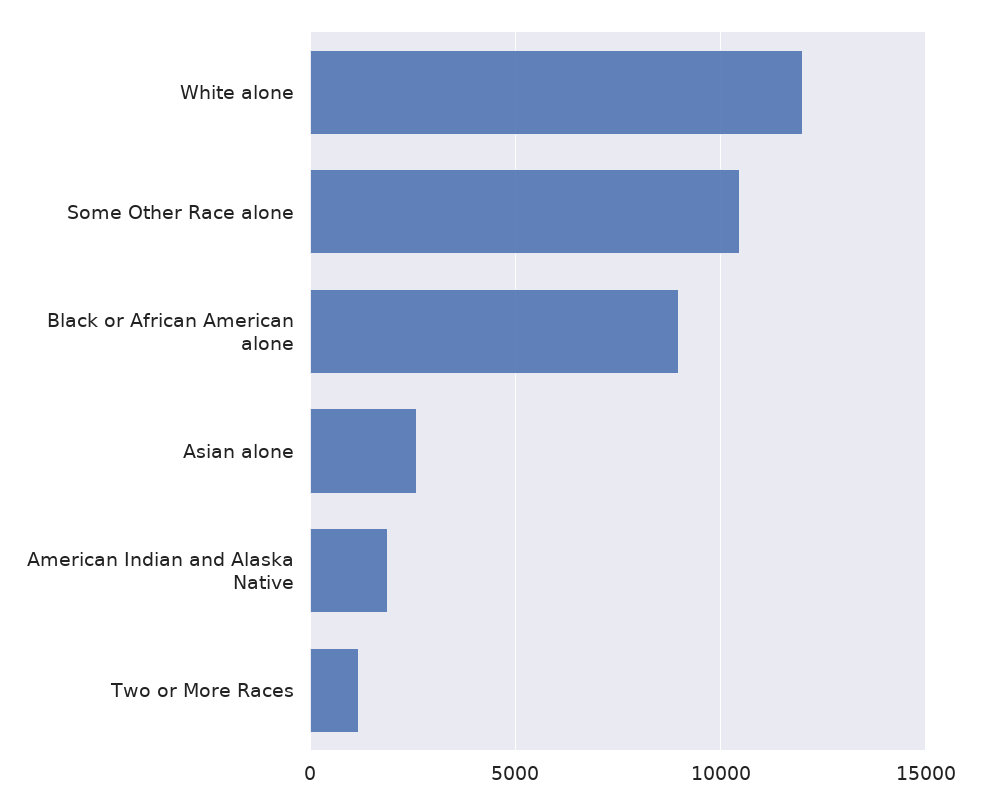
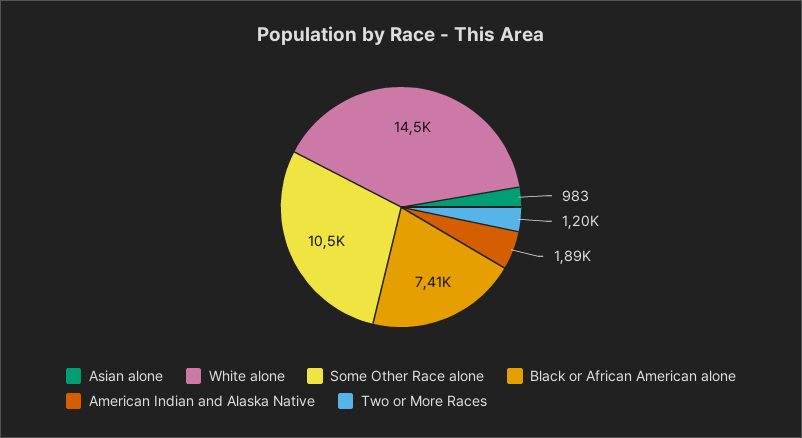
  {
-   "White alone": 12000,
+   "White alone": 14500,
    "Some Other Race alone": 10500,
-   "Black or African American alone": 9000,
+   "Black or African American alone": 7410,
-   "Asian alone": 2500,
+   "Asian alone": 983,
    "American Indian and Alaska Native": 1890,
    "Two or More Races": 1200
  }

